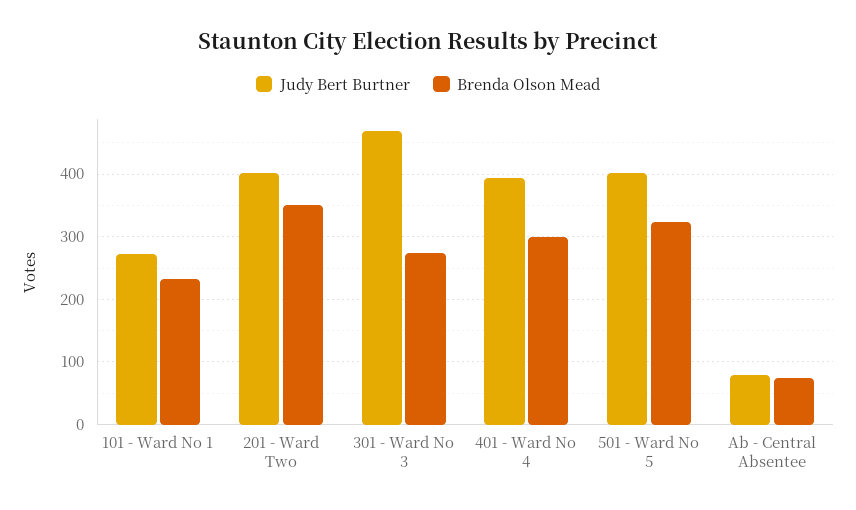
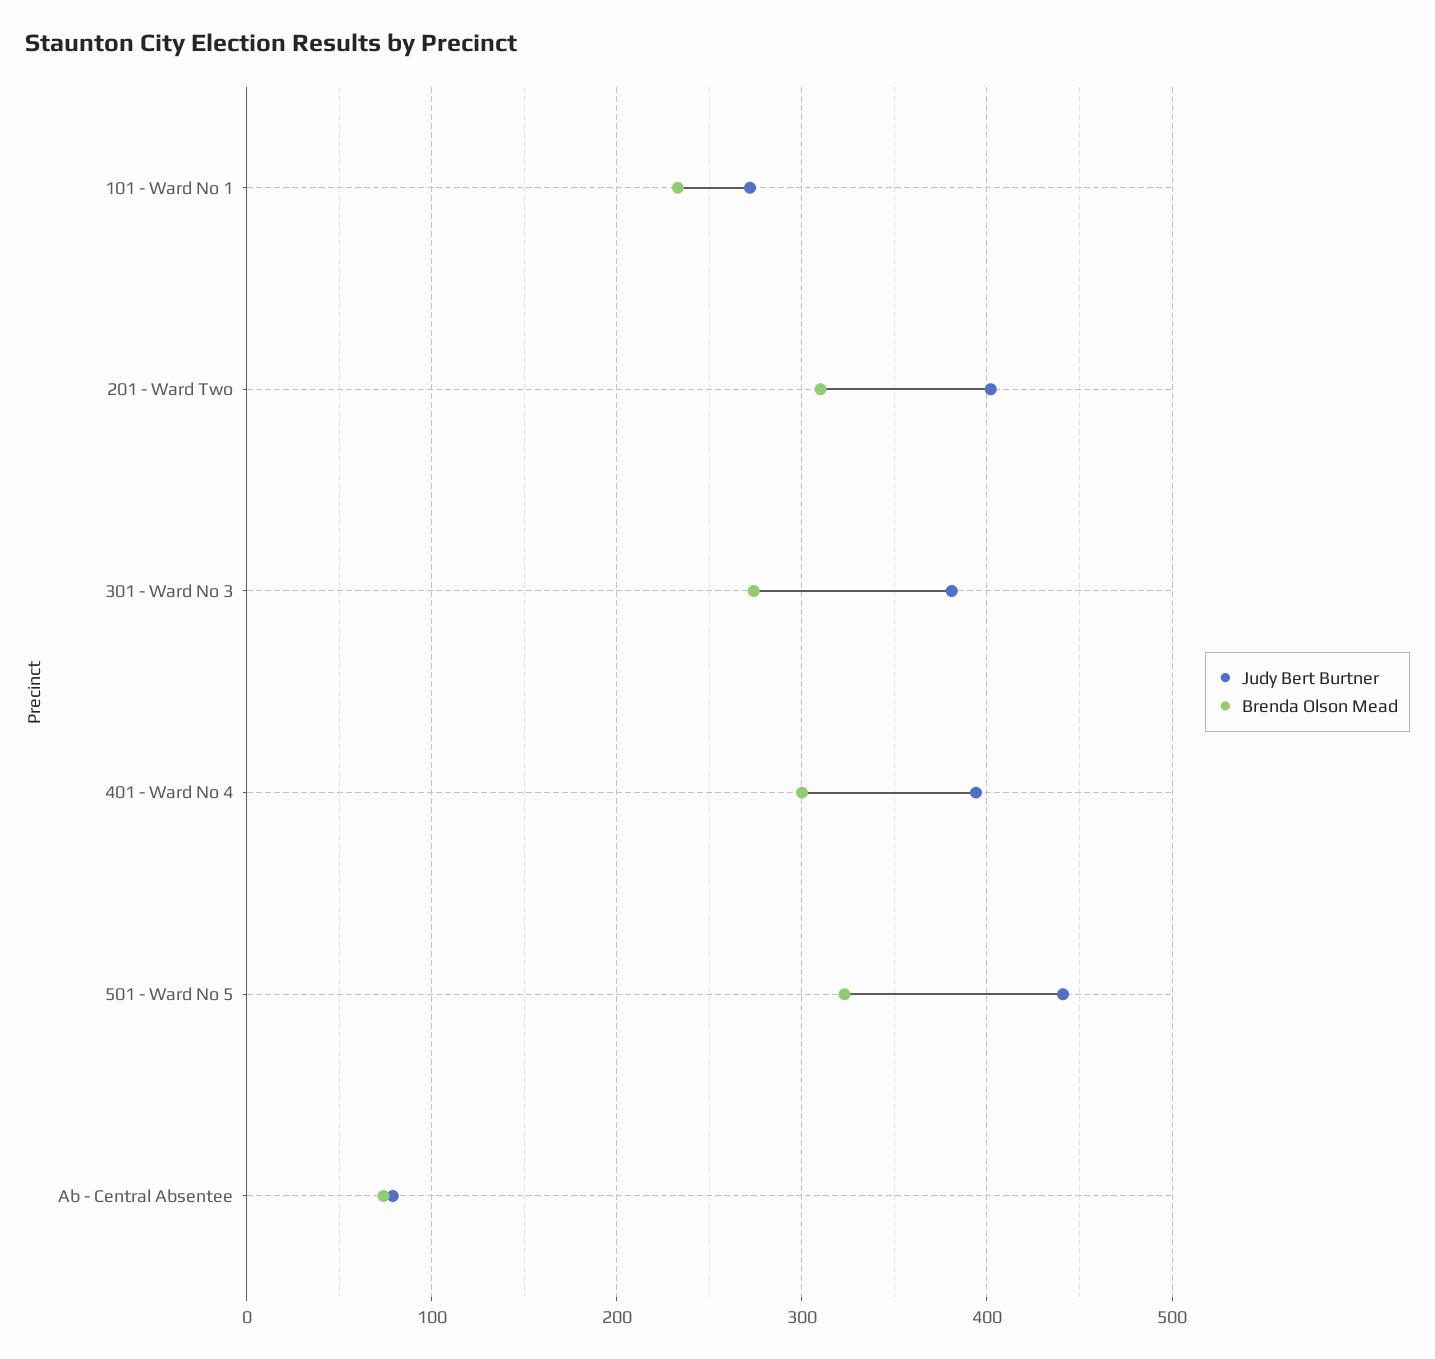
  {
    "Judy Bert Burtner": {
      "101 - Ward No 1": 270,
      "201 - Ward Two": 400,
-     "301 - Ward No 3": 470,
+     "301 - Ward No 3": 380,
      "401 - Ward No 4": 390,
-     "501 - Ward No 5": 400,
+     "501 - Ward No 5": 440,
      "Ab - Central Absentee": 80
    },
    "Brenda Olson Mead": {
      "101 - Ward No 1": 230,
-     "201 - Ward Two": 350,
+     "201 - Ward Two": 310,
      "301 - Ward No 3": 270,
      "401 - Ward No 4": 300,
      "501 - Ward No 5": 320,
      "Ab - Central Absentee": 70
    }
  }

